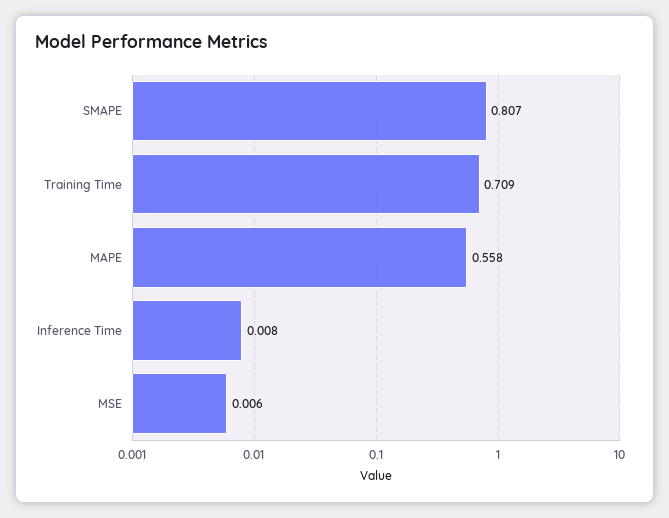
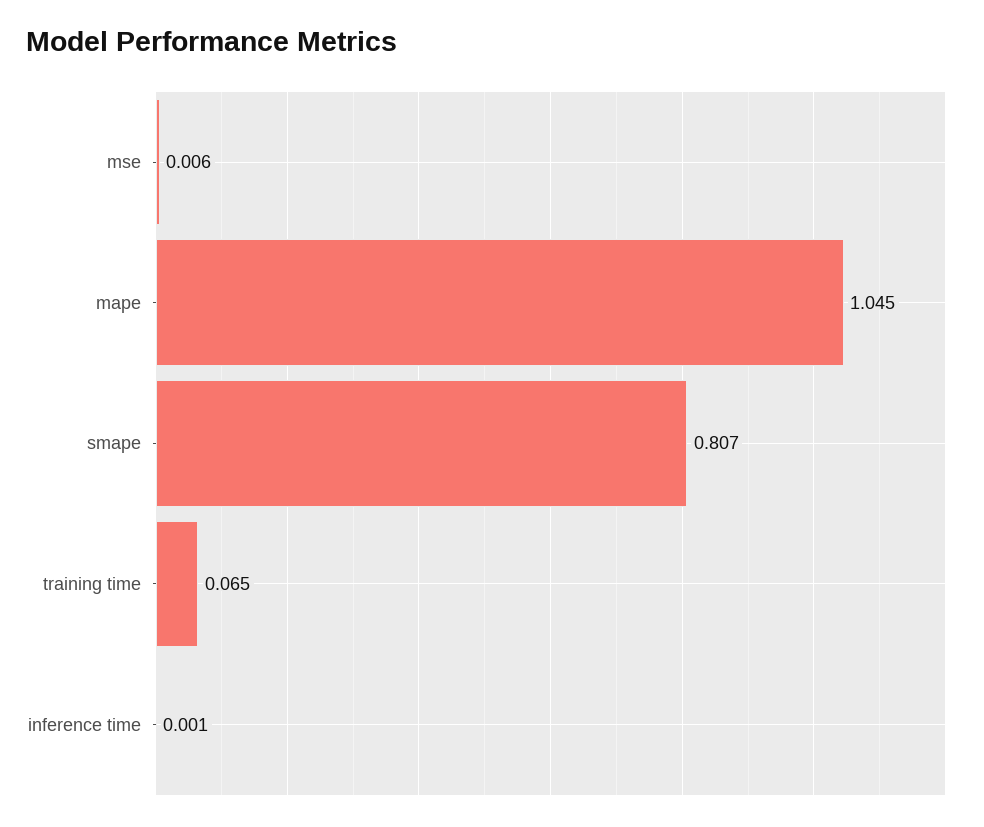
  {
    "SMAPE": 0.807,
-   "Training Time": 0.709,
+   "Training Time": 0.065,
-   "MAPE": 0.558,
+   "MAPE": 1.045,
-   "Inference Time": 0.008,
+   "Inference Time": 0.001,
    "MSE": 0.006
  }

